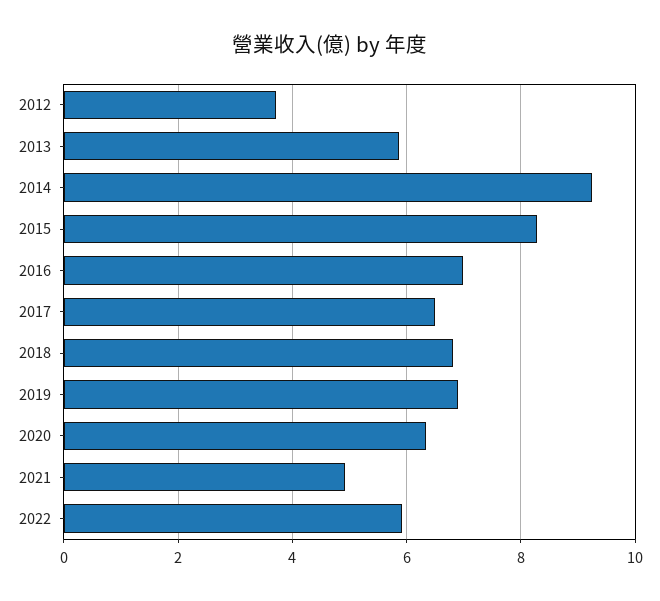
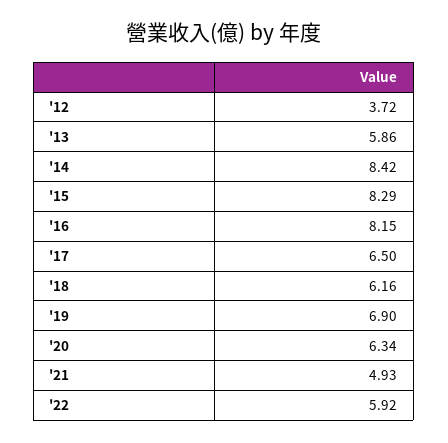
  {
    "2012": 3.72,
    "2013": 5.86,
-   "2014": 9.2,
+   "2014": 8.42,
    "2015": 8.29,
-   "2016": 7,
+   "2016": 8.15,
    "2017": 6.5,
-   "2018": 6.8,
+   "2018": 6.16,
    "2019": 6.9,
    "2020": 6.34,
    "2021": 4.93,
    "2022": 5.92
  }

